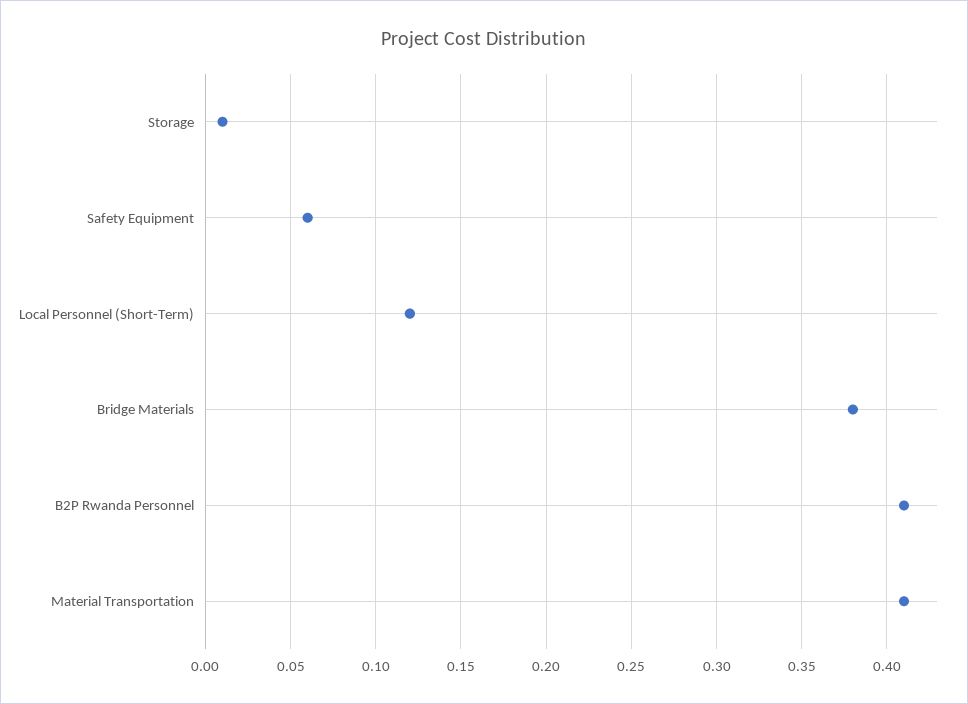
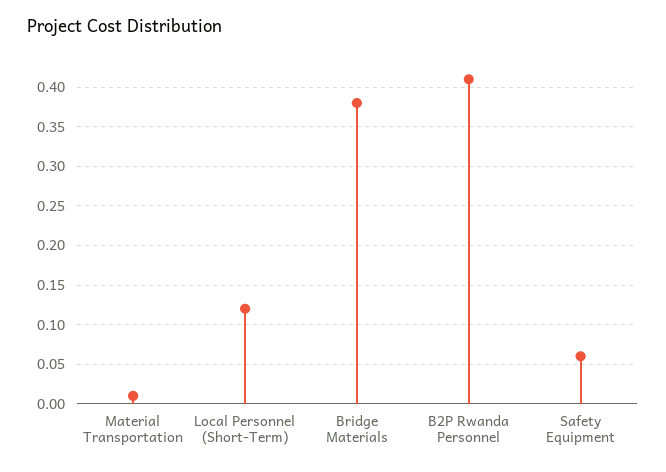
  {
-   "Storage": 0.01,
    "Safety Equipment": 0.06,
    "Local Personnel (Short-Term)": 0.12,
    "Bridge Materials": 0.38,
    "B2P Rwanda Personnel": 0.41,
-   "Material Transportation": 0.41
+   "Material Transportation": 0.01
  }

